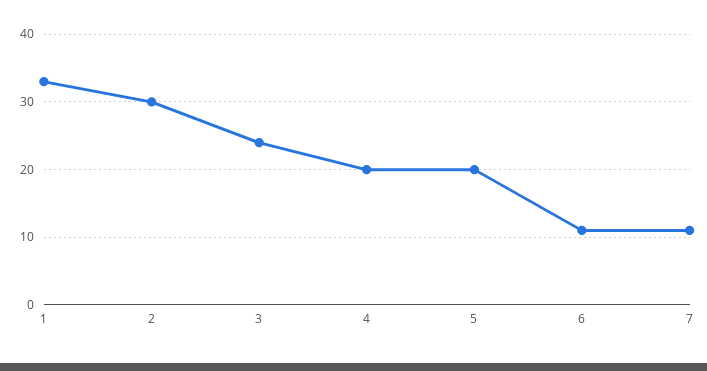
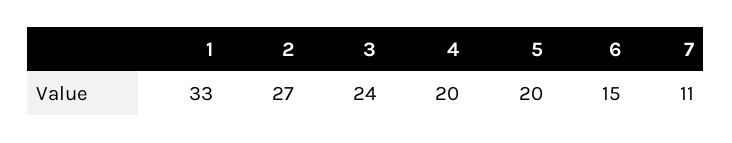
  {
    "1": 33,
-   "2": 30,
+   "2": 27,
    "3": 24,
    "4": 20,
    "5": 20,
-   "6": 11,
+   "6": 15,
    "7": 11
  }

